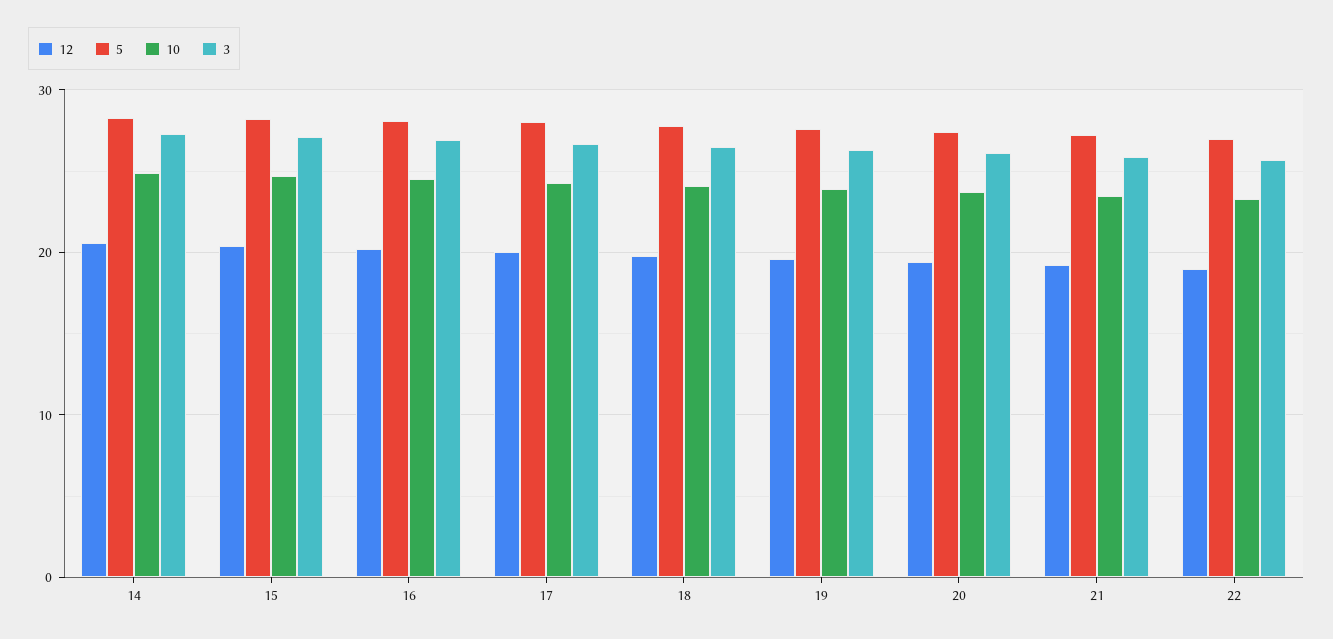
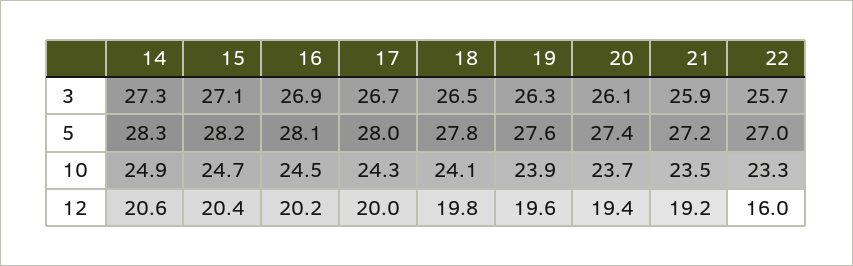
  {
    "12": {
      "14": 20.6,
      "15": 20.4,
      "16": 20.2,
      "17": 20,
      "18": 19.8,
      "19": 19.6,
      "20": 19.4,
      "21": 19.2,
-     "22": 19
+     "22": 16
    },
    "5": {
      "14": 28.3,
      "15": 28.2,
      "16": 28.1,
      "17": 28,
      "18": 27.8,
      "19": 27.6,
      "20": 27.4,
      "21": 27.2,
      "22": 27
    },
    "10": {
      "14": 24.9,
      "15": 24.7,
      "16": 24.5,
      "17": 24.3,
      "18": 24.1,
      "19": 23.9,
      "20": 23.7,
      "21": 23.5,
      "22": 23.3
    },
    "3": {
      "14": 27.3,
      "15": 27.1,
      "16": 26.9,
      "17": 26.7,
      "18": 26.5,
      "19": 26.3,
      "20": 26.1,
      "21": 25.9,
      "22": 25.7
    }
  }

